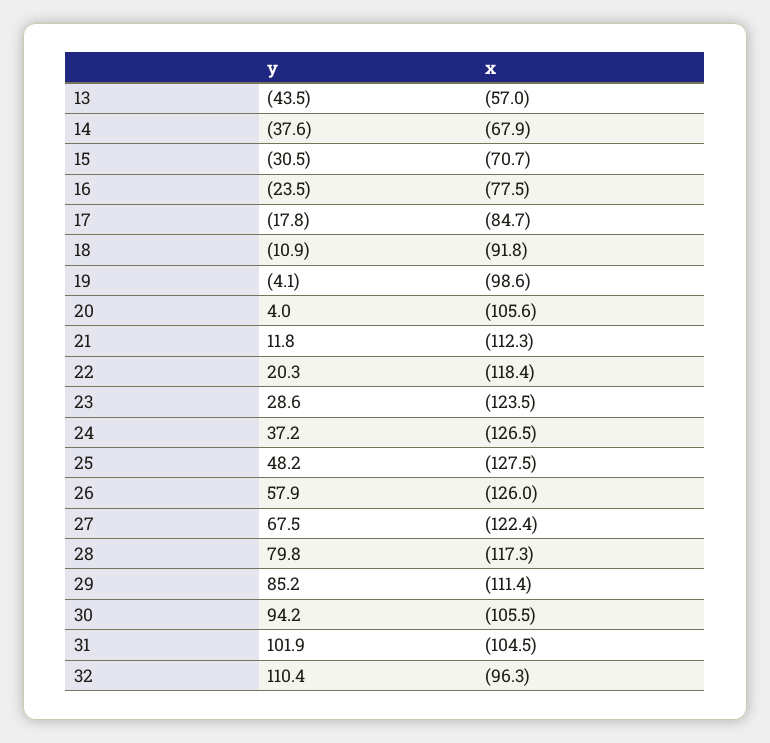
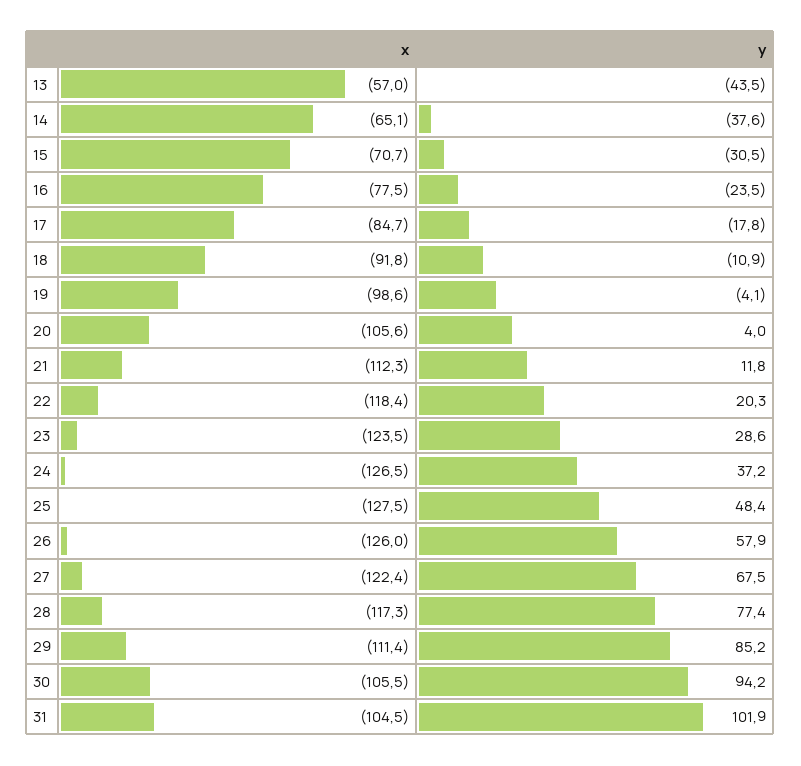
  {
    "y": {
      "13": -43.5,
      "14": -37.6,
      "15": -30.5,
      "16": -23.5,
      "17": -17.8,
      "18": -10.9,
      "19": -4.1,
      "20": 4,
      "21": 11.8,
      "22": 20.3,
      "23": 28.6,
      "24": 37.2,
-     "25": 48.2,
+     "25": 48.4,
      "26": 57.9,
      "27": 67.5,
-     "28": 79.8,
+     "28": 77.4,
      "29": 85.2,
      "30": 94.2,
-     "31": 101.9,
+     "31": 101.9
-     "32": 110.4
    },
    "x": {
      "13": -57,
-     "14": -67.9,
+     "14": -65.1,
      "15": -70.7,
      "16": -77.5,
      "17": -84.7,
      "18": -91.8,
      "19": -98.6,
      "20": -105.6,
      "21": -112.3,
      "22": -118.4,
      "23": -123.5,
      "24": -126.5,
      "25": -127.5,
      "26": -126,
      "27": -122.4,
      "28": -117.3,
      "29": -111.4,
      "30": -105.5,
-     "31": -104.5,
+     "31": -104.5
-     "32": -96.3
    }
  }

